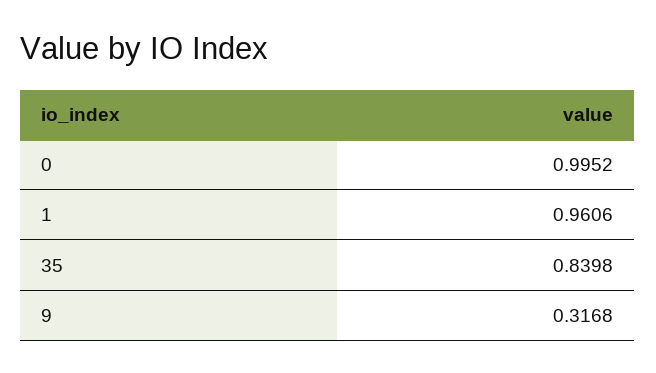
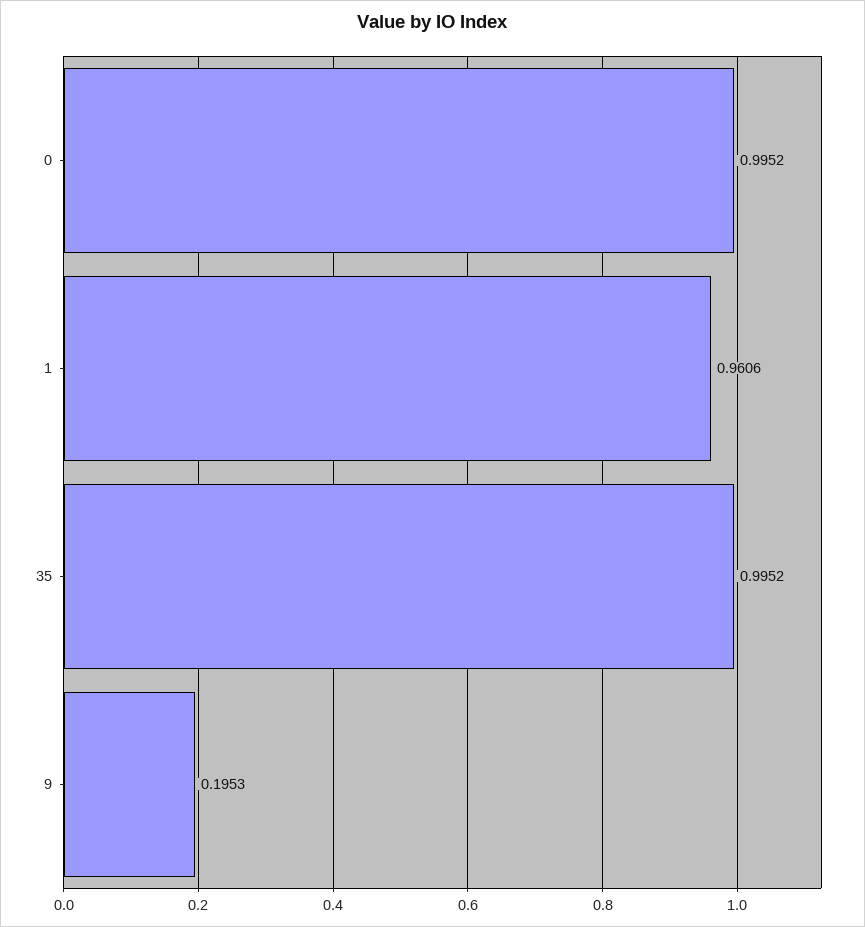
  {
    "0": 0.9952,
    "1": 0.9606,
-   "35": 0.8398,
+   "35": 0.9952,
-   "9": 0.3168
+   "9": 0.1953
  }

